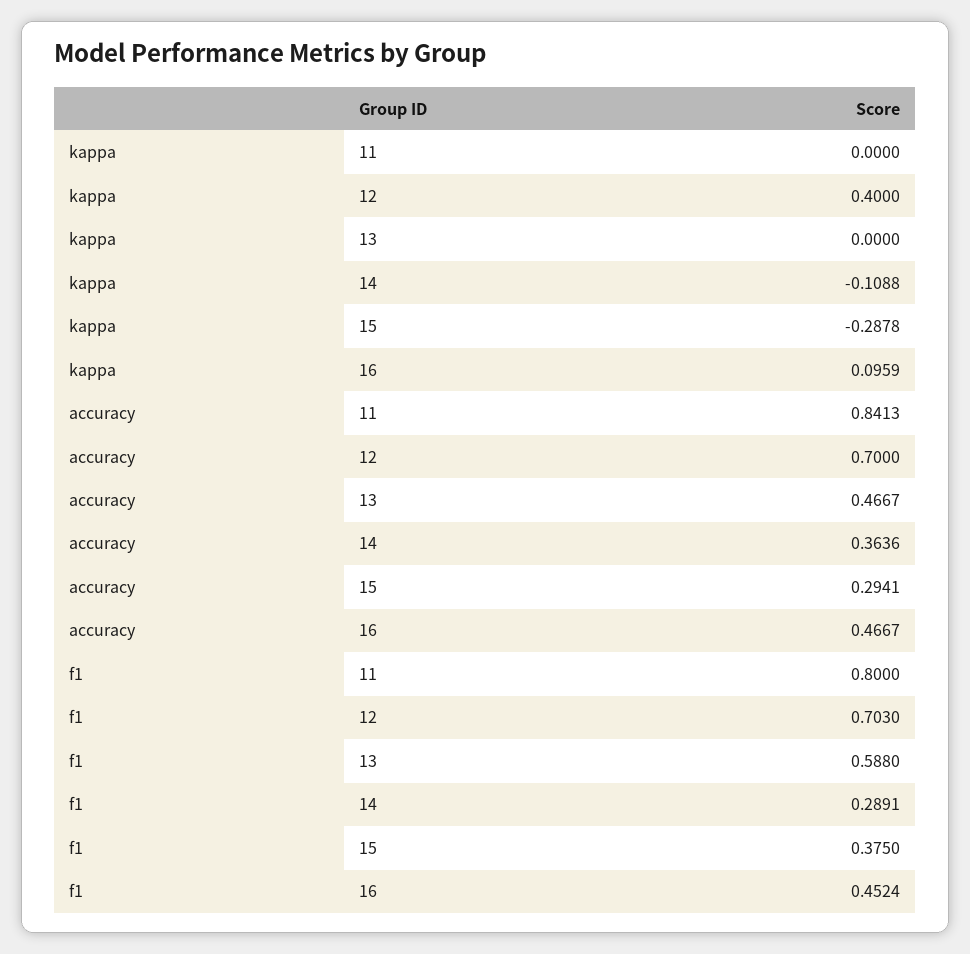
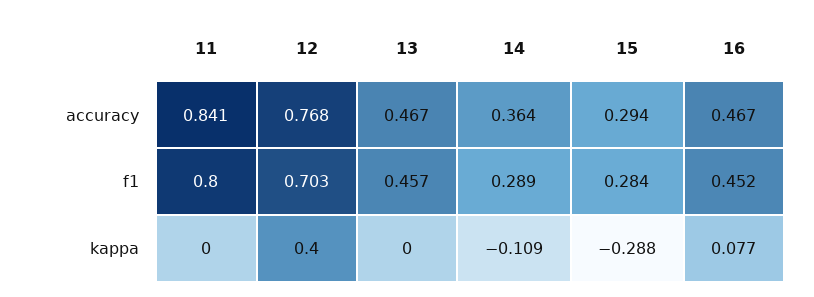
  {
    "kappa": {
      "11": 0,
      "12": 0.4,
      "13": 0,
      "14": -0.1088,
      "15": -0.2878,
-     "16": 0.0959
+     "16": 0.077
    },
    "accuracy": {
      "11": 0.8413,
-     "12": 0.7,
+     "12": 0.768,
      "13": 0.4667,
      "14": 0.3636,
      "15": 0.2941,
      "16": 0.4667
    },
    "f1": {
      "11": 0.8,
      "12": 0.703,
-     "13": 0.588,
+     "13": 0.457,
      "14": 0.2891,
-     "15": 0.375,
+     "15": 0.284,
      "16": 0.4524
    }
  }

